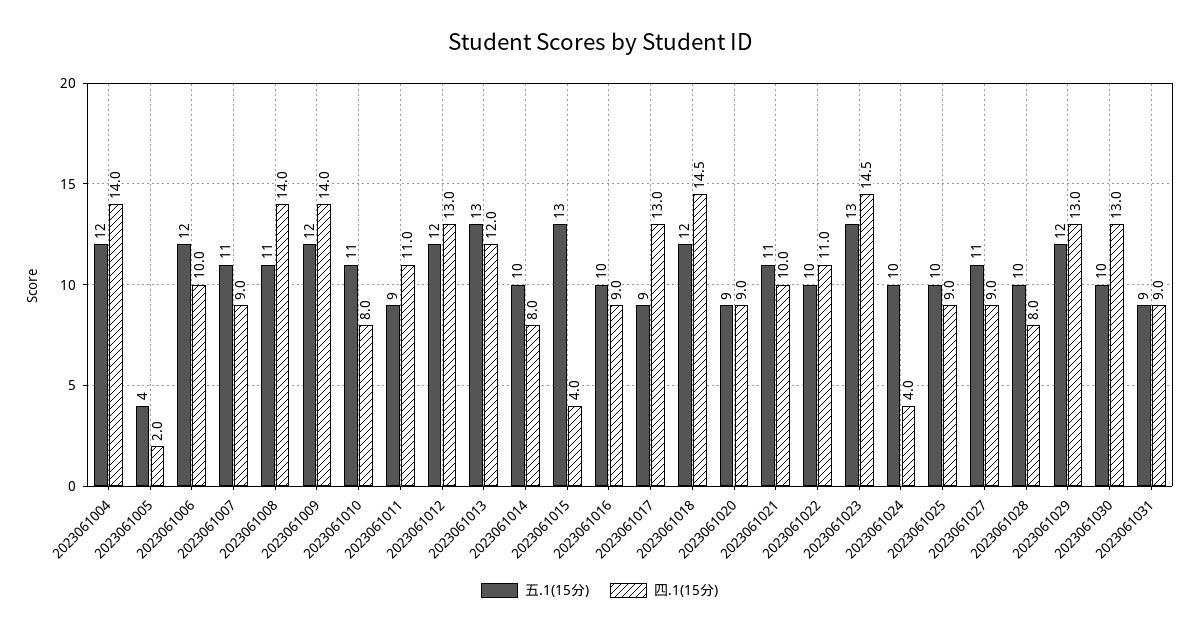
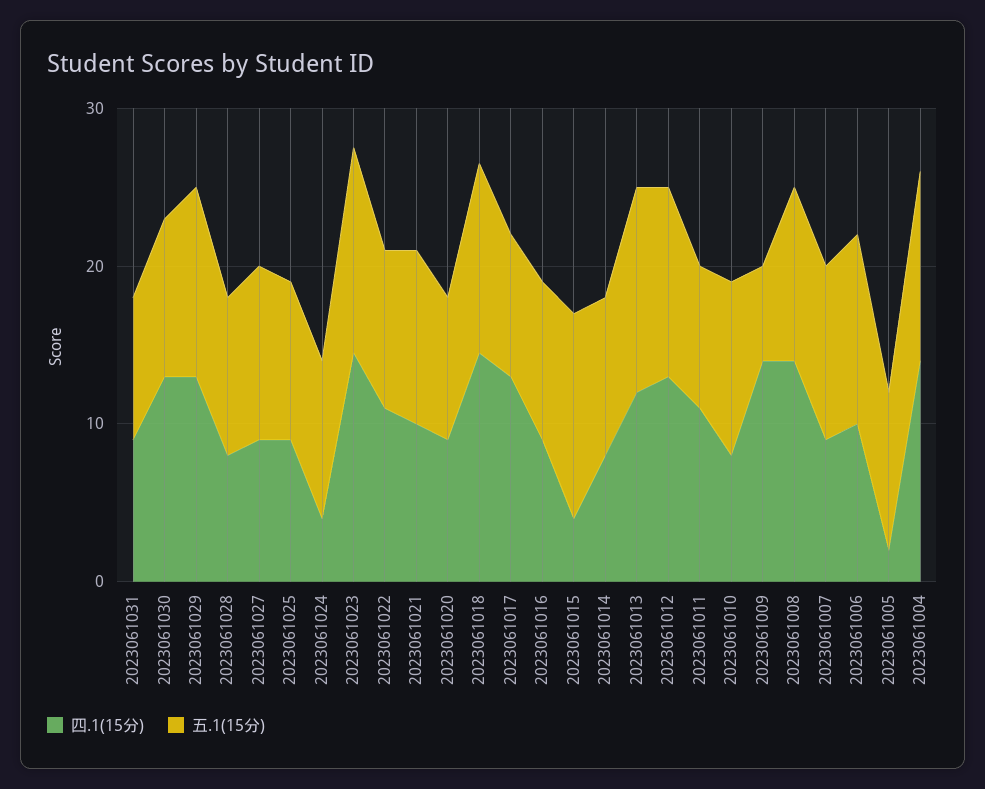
  {
    "五.1(15分)": {
      "2023061004": 12,
-     "2023061005": 4,
+     "2023061005": 10,
      "2023061006": 12,
      "2023061007": 11,
      "2023061008": 11,
-     "2023061009": 12,
+     "2023061009": 6,
      "2023061010": 11,
      "2023061011": 9,
      "2023061012": 12,
      "2023061013": 13,
      "2023061014": 10,
      "2023061015": 13,
      "2023061016": 10,
      "2023061017": 9,
      "2023061018": 12,
      "2023061020": 9,
      "2023061021": 11,
      "2023061022": 10,
      "2023061023": 13,
      "2023061024": 10,
      "2023061025": 10,
      "2023061027": 11,
      "2023061028": 10,
      "2023061029": 12,
      "2023061030": 10,
      "2023061031": 9
    },
    "四.1(15分)": {
      "2023061004": 14,
      "2023061005": 2,
      "2023061006": 10,
      "2023061007": 9,
      "2023061008": 14,
      "2023061009": 14,
      "2023061010": 8,
      "2023061011": 11,
      "2023061012": 13,
      "2023061013": 12,
      "2023061014": 8,
      "2023061015": 4,
      "2023061016": 9,
      "2023061017": 13,
      "2023061018": 14.5,
      "2023061020": 9,
      "2023061021": 10,
      "2023061022": 11,
      "2023061023": 14.5,
      "2023061024": 4,
      "2023061025": 9,
      "2023061027": 9,
      "2023061028": 8,
      "2023061029": 13,
      "2023061030": 13,
      "2023061031": 9
    }
  }

